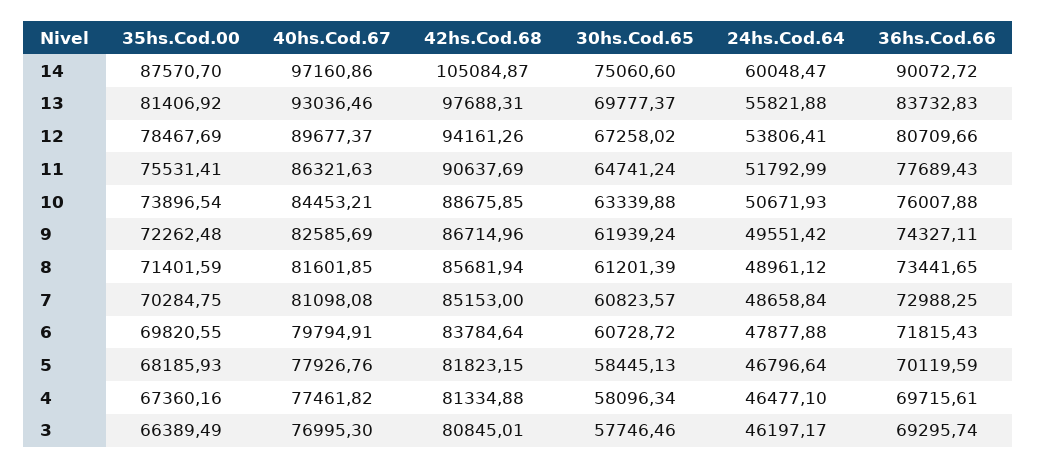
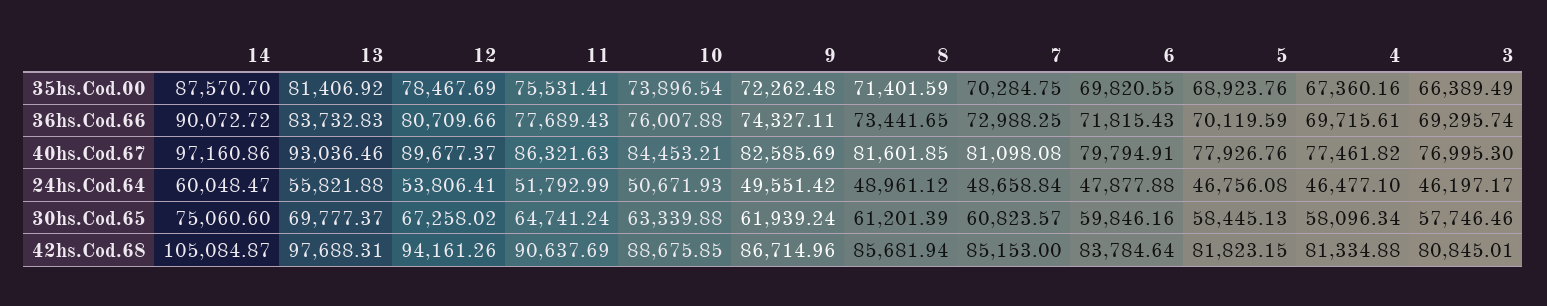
  {
    "35hs.Cod.00": {
      "14": 87570.7,
      "13": 81406.92,
      "12": 78467.69,
      "11": 75531.41,
      "10": 73896.54,
      "9": 72262.48,
      "8": 71401.59,
      "7": 70284.75,
      "6": 69820.55,
-     "5": 68185.93,
+     "5": 68923.76,
      "4": 67360.16,
      "3": 66389.49
    },
    "40hs.Cod.67": {
      "14": 97160.86,
      "13": 93036.46,
      "12": 89677.37,
      "11": 86321.63,
      "10": 84453.21,
      "9": 82585.69,
      "8": 81601.85,
      "7": 81098.08,
      "6": 79794.91,
      "5": 77926.76,
      "4": 77461.82,
      "3": 76995.3
    },
    "42hs.Cod.68": {
      "14": 105084.87,
      "13": 97688.31,
      "12": 94161.26,
      "11": 90637.69,
      "10": 88675.85,
      "9": 86714.96,
      "8": 85681.94,
      "7": 85153,
      "6": 83784.64,
      "5": 81823.15,
      "4": 81334.88,
      "3": 80845.01
    },
    "30hs.Cod.65": {
      "14": 75060.6,
      "13": 69777.37,
      "12": 67258.02,
      "11": 64741.24,
      "10": 63339.88,
      "9": 61939.24,
      "8": 61201.39,
      "7": 60823.57,
-     "6": 60728.72,
+     "6": 59846.16,
      "5": 58445.13,
      "4": 58096.34,
      "3": 57746.46
    },
    "24hs.Cod.64": {
      "14": 60048.47,
      "13": 55821.88,
      "12": 53806.41,
      "11": 51792.99,
      "10": 50671.93,
      "9": 49551.42,
      "8": 48961.12,
      "7": 48658.84,
      "6": 47877.88,
-     "5": 46796.64,
+     "5": 46756.08,
      "4": 46477.1,
      "3": 46197.17
    },
    "36hs.Cod.66": {
      "14": 90072.72,
      "13": 83732.83,
      "12": 80709.66,
      "11": 77689.43,
      "10": 76007.88,
      "9": 74327.11,
      "8": 73441.65,
      "7": 72988.25,
      "6": 71815.43,
      "5": 70119.59,
      "4": 69715.61,
      "3": 69295.74
    }
  }

